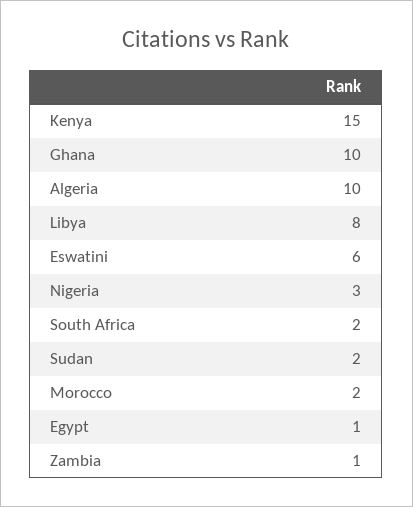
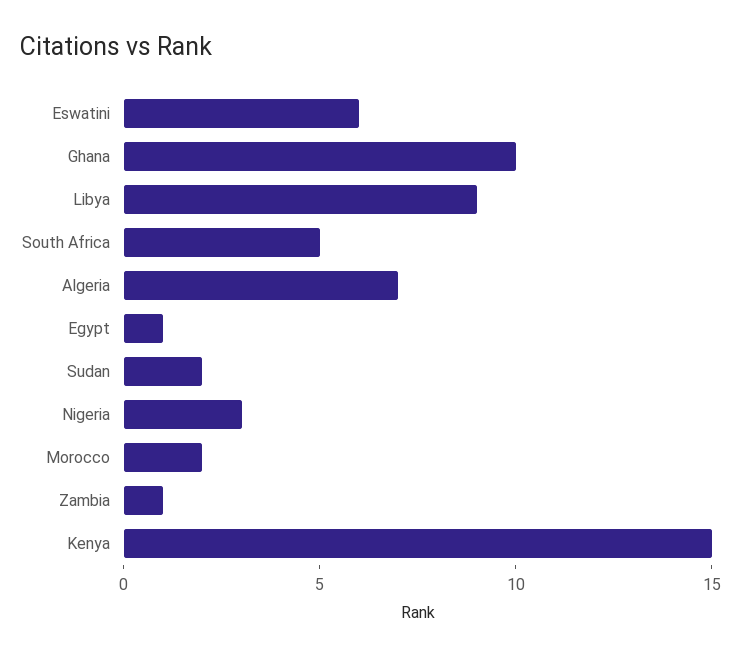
  {
    "Kenya": 15,
    "Ghana": 10,
-   "Algeria": 10,
+   "Algeria": 7,
-   "Libya": 8,
+   "Libya": 9,
    "Eswatini": 6,
    "Nigeria": 3,
-   "South Africa": 2,
+   "South Africa": 5,
    "Sudan": 2,
    "Morocco": 2,
    "Egypt": 1,
    "Zambia": 1
  }

